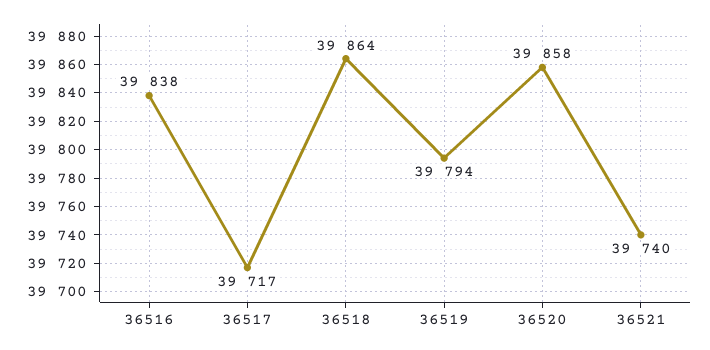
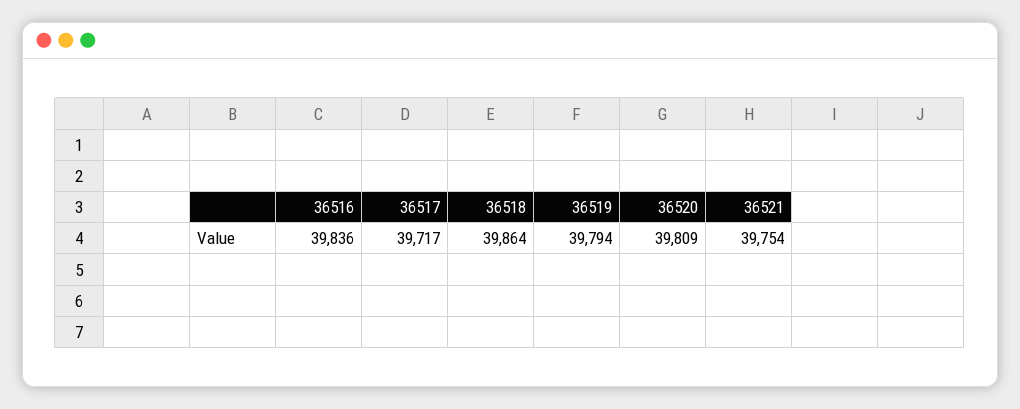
  {
-   "36516": 39838,
+   "36516": 39836,
    "36517": 39717,
    "36518": 39864,
    "36519": 39794,
-   "36520": 39858,
+   "36520": 39809,
-   "36521": 39740
+   "36521": 39754
  }

